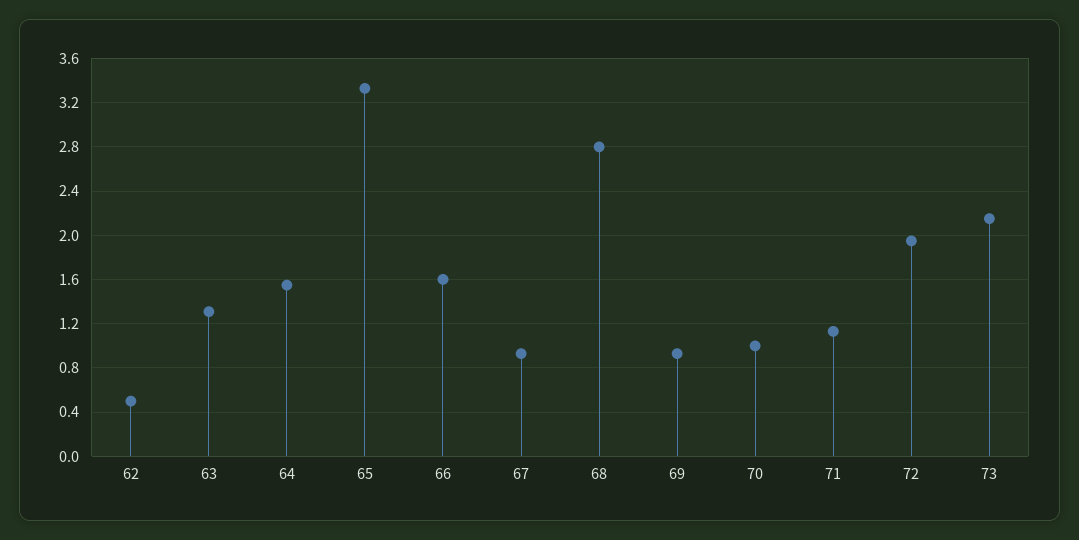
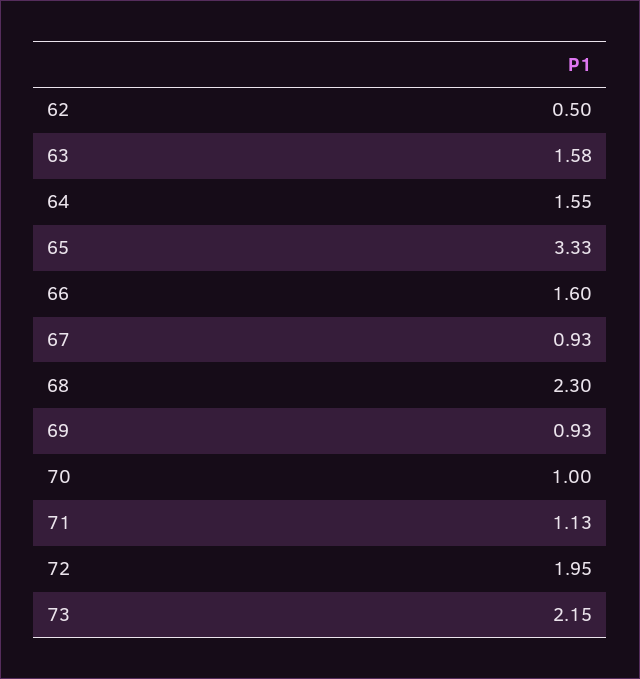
  {
    "62": 0.5,
-   "63": 1.3,
+   "63": 1.58,
    "64": 1.55,
    "65": 3.33,
    "66": 1.6,
    "67": 0.93,
-   "68": 2.8,
+   "68": 2.3,
    "69": 0.93,
    "70": 1,
    "71": 1.13,
    "72": 1.95,
    "73": 2.15
  }

